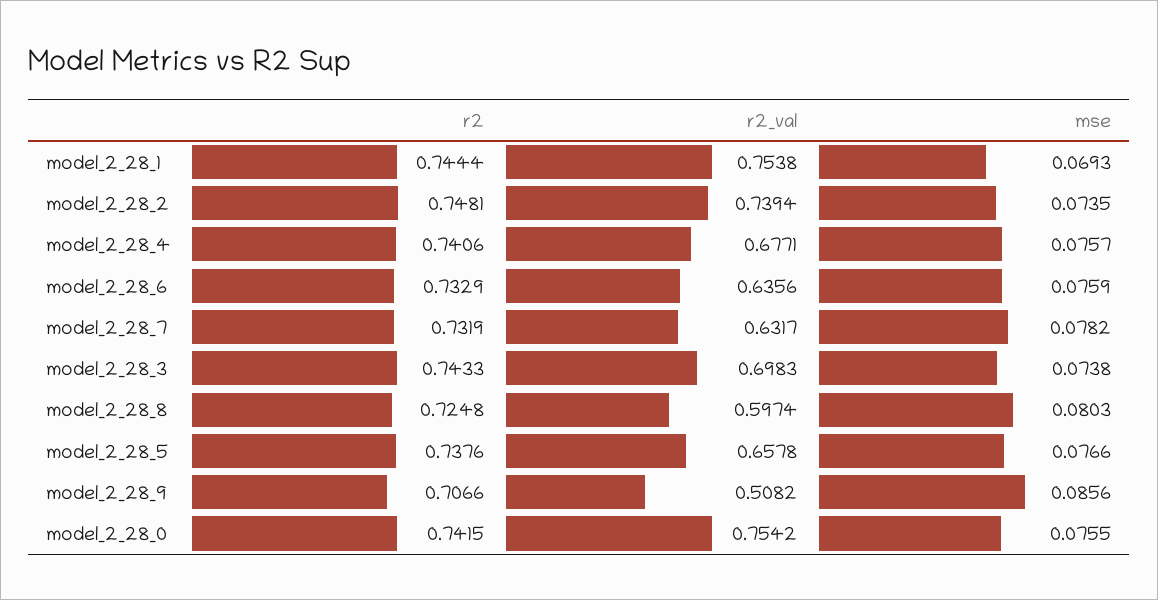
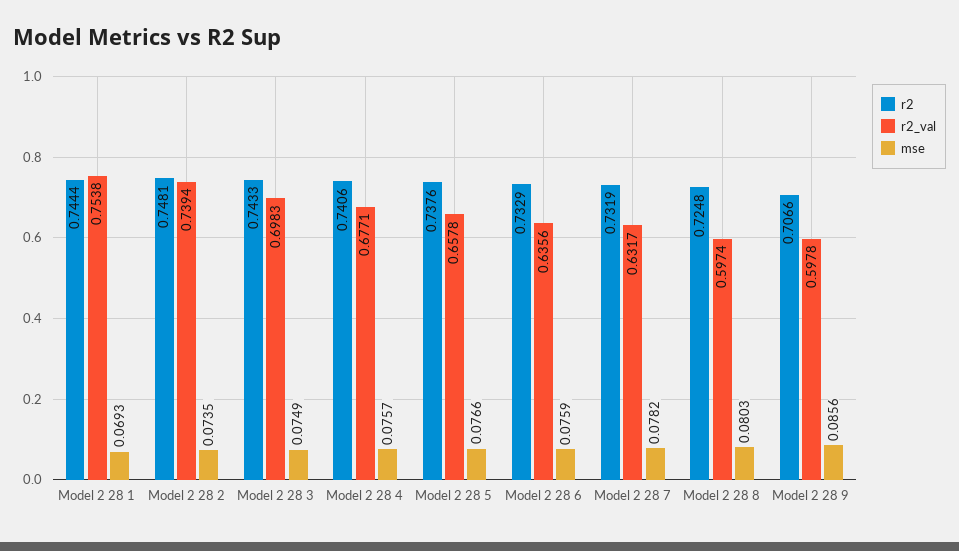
  {
    "r2": {
      "model_2_28_1": 0.7444,
      "model_2_28_2": 0.7481,
      "model_2_28_4": 0.7406,
      "model_2_28_6": 0.7329,
      "model_2_28_7": 0.7319,
      "model_2_28_3": 0.7433,
      "model_2_28_8": 0.7248,
      "model_2_28_5": 0.7376,
-     "model_2_28_9": 0.7066,
+     "model_2_28_9": 0.7066
-     "model_2_28_0": 0.7415
    },
    "r2_val": {
      "model_2_28_1": 0.7538,
      "model_2_28_2": 0.7394,
      "model_2_28_4": 0.6771,
      "model_2_28_6": 0.6356,
      "model_2_28_7": 0.6317,
      "model_2_28_3": 0.6983,
      "model_2_28_8": 0.5974,
      "model_2_28_5": 0.6578,
-     "model_2_28_9": 0.5082,
+     "model_2_28_9": 0.5978
-     "model_2_28_0": 0.7542
    },
    "mse": {
      "model_2_28_1": 0.0693,
      "model_2_28_2": 0.0735,
      "model_2_28_4": 0.0757,
      "model_2_28_6": 0.0759,
      "model_2_28_7": 0.0782,
-     "model_2_28_3": 0.0738,
+     "model_2_28_3": 0.0749,
      "model_2_28_8": 0.0803,
      "model_2_28_5": 0.0766,
-     "model_2_28_9": 0.0856,
+     "model_2_28_9": 0.0856
-     "model_2_28_0": 0.0755
    }
  }

